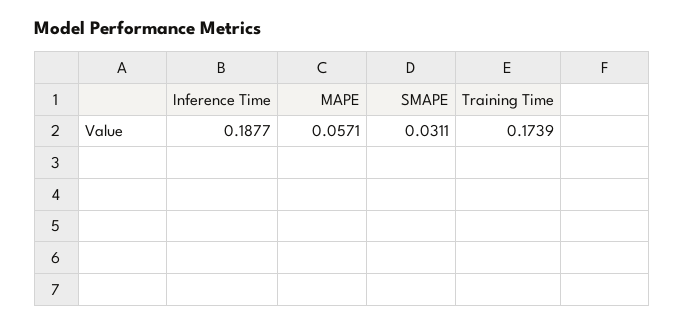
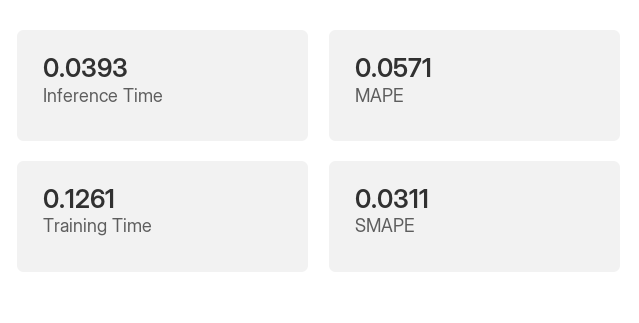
  {
-   "Inference Time": 0.1877,
+   "Inference Time": 0.0393,
    "MAPE": 0.0571,
    "SMAPE": 0.0311,
-   "Training Time": 0.1739
+   "Training Time": 0.1261
  }

